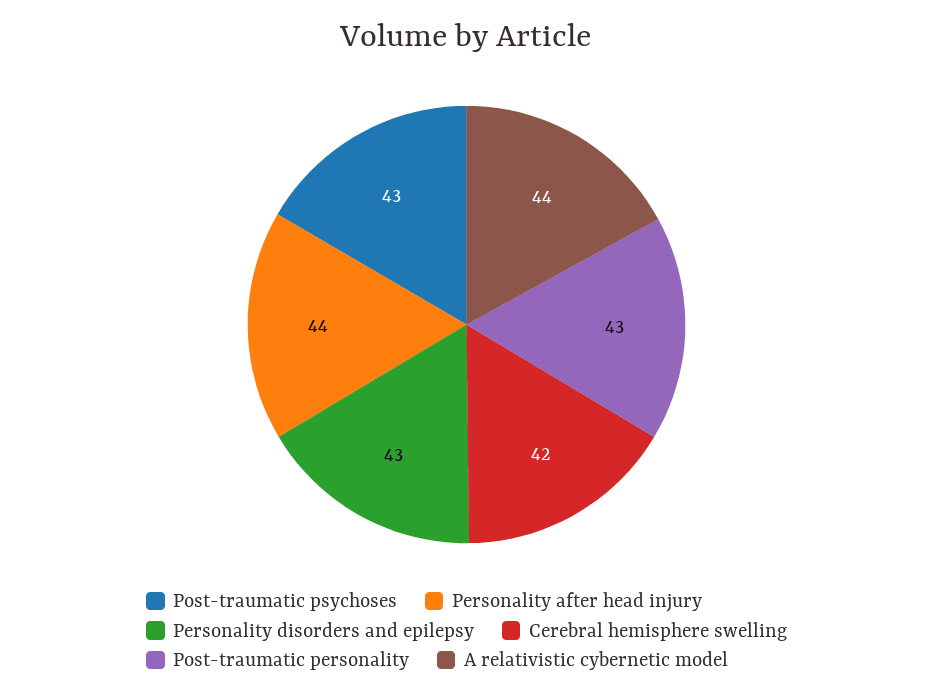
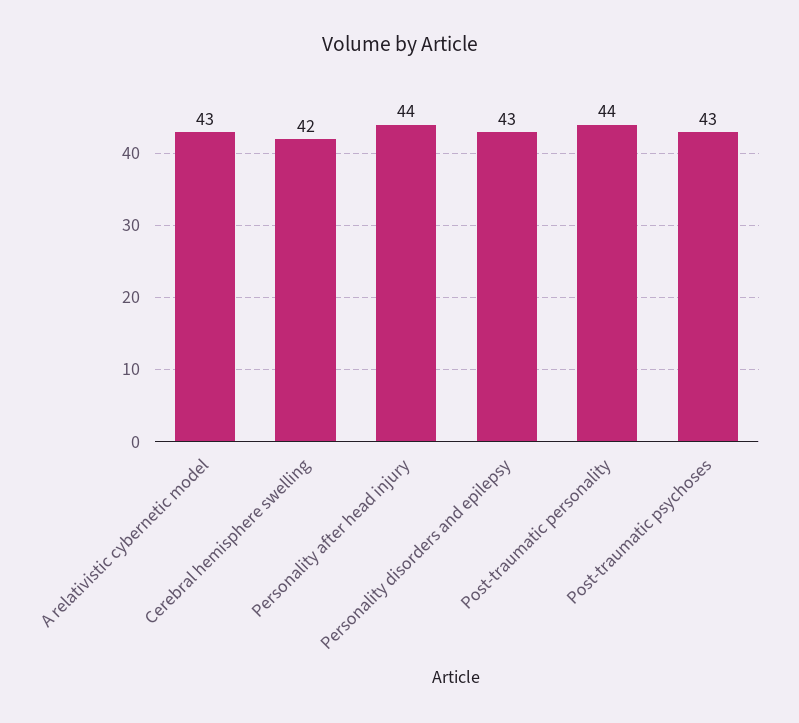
  {
    "Post-traumatic psychoses": 43,
    "Personality after head injury": 44,
    "Personality disorders and epilepsy": 43,
    "Cerebral hemisphere swelling": 42,
-   "Post-traumatic personality": 43,
+   "Post-traumatic personality": 44,
-   "A relativistic cybernetic model": 44
+   "A relativistic cybernetic model": 43
  }

